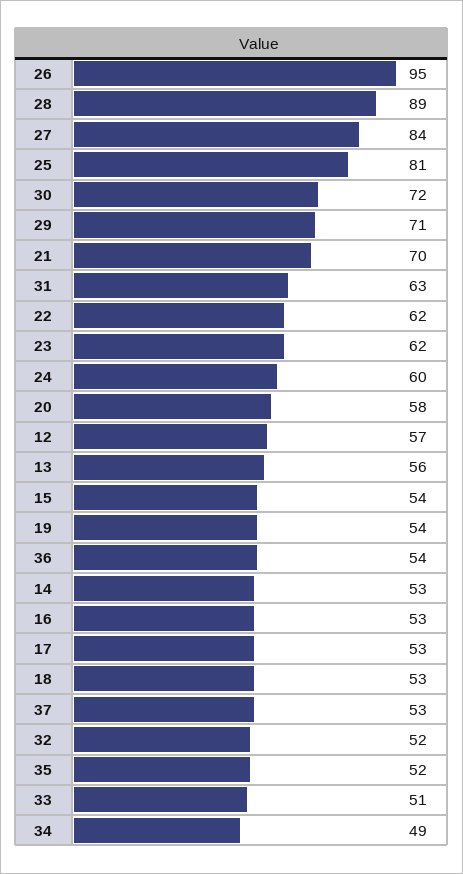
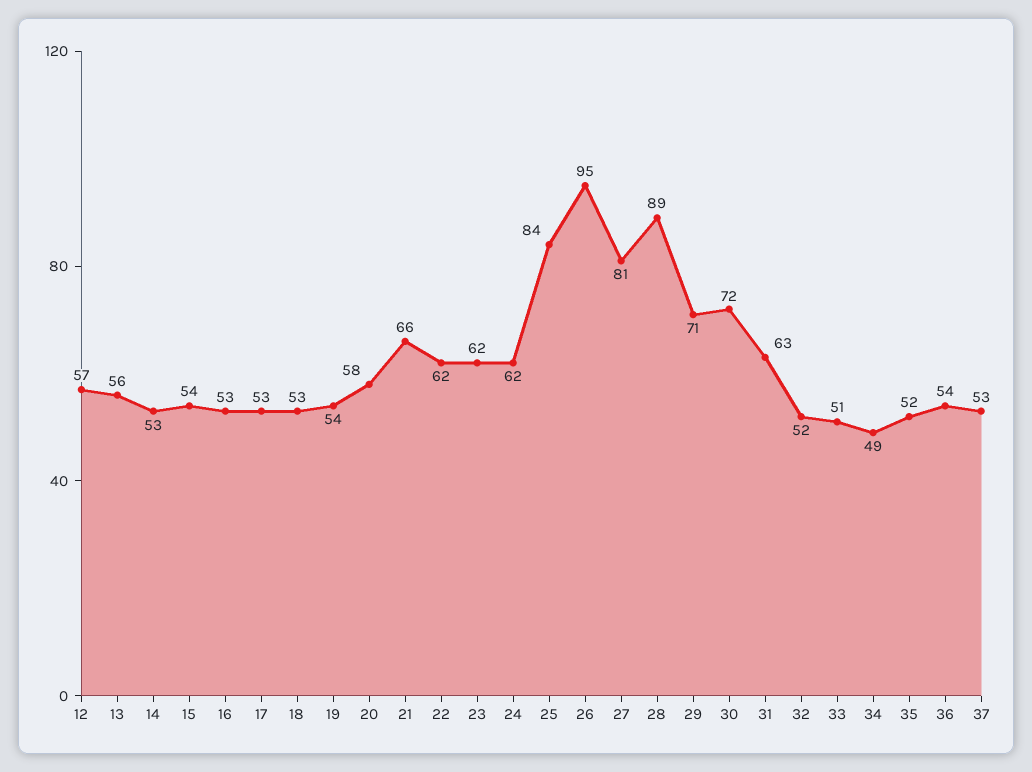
  {
    "26": 95,
    "28": 89,
-   "27": 84,
+   "27": 81,
-   "25": 81,
+   "25": 84,
    "30": 72,
    "29": 71,
-   "21": 70,
+   "21": 66,
    "31": 63,
    "22": 62,
    "23": 62,
-   "24": 60,
+   "24": 62,
    "20": 58,
    "12": 57,
    "13": 56,
    "15": 54,
    "19": 54,
    "36": 54,
    "14": 53,
    "16": 53,
    "17": 53,
    "18": 53,
    "37": 53,
    "32": 52,
    "35": 52,
    "33": 51,
    "34": 49
  }

